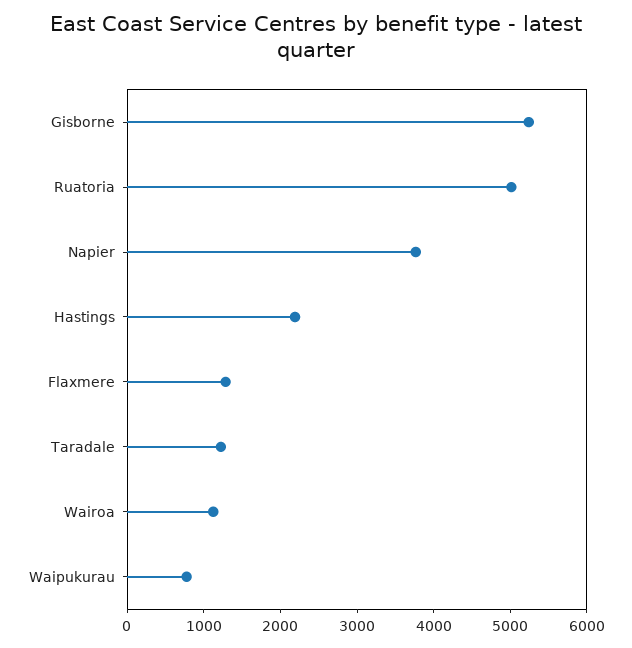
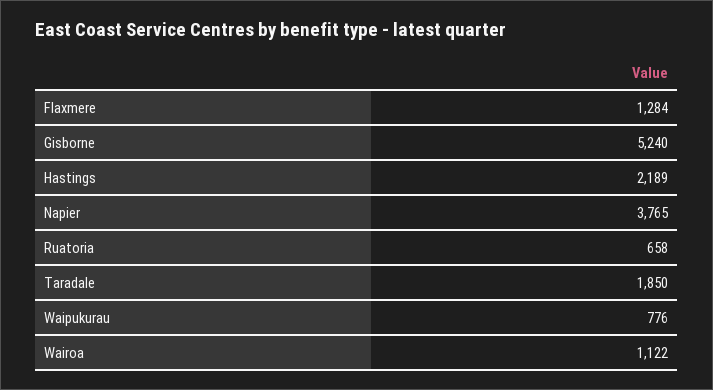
  {
    "Gisborne": 5240,
-   "Ruatoria": 5000,
+   "Ruatoria": 658,
    "Napier": 3765,
    "Hastings": 2189,
    "Flaxmere": 1284,
-   "Taradale": 1200,
+   "Taradale": 1850,
    "Wairoa": 1122,
    "Waipukurau": 776
  }

